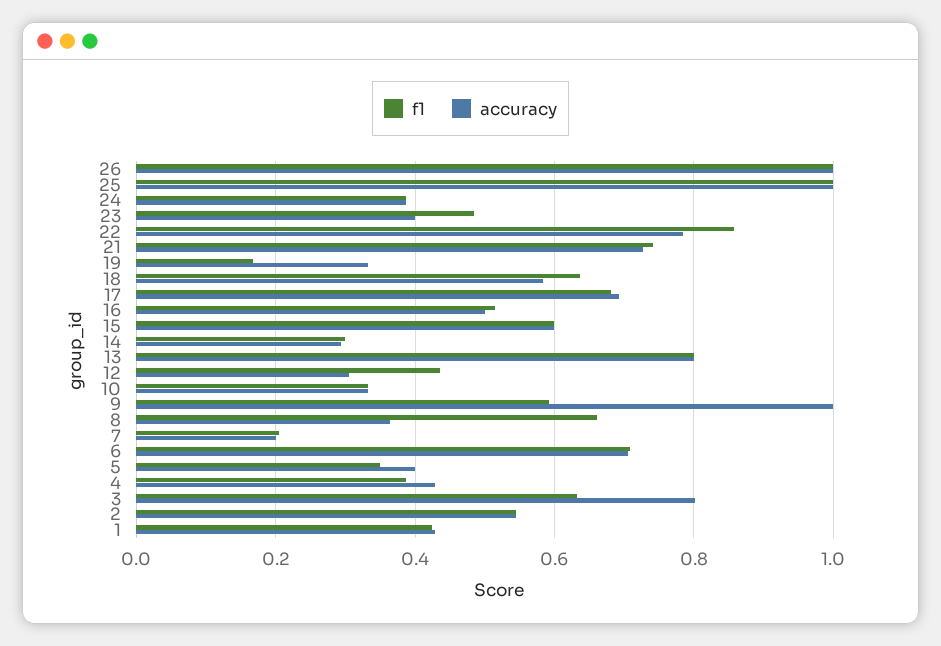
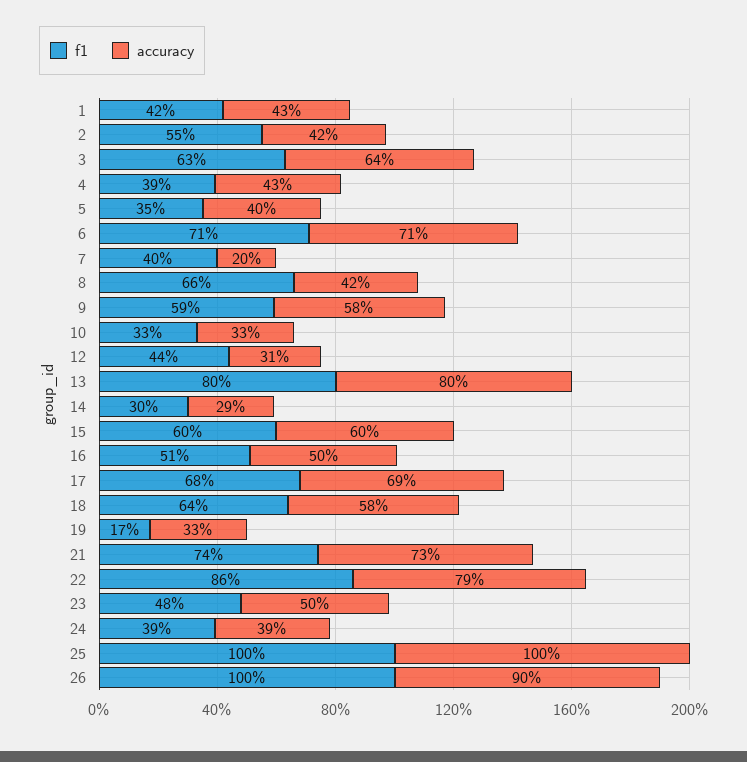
  {
    "f1": {
      "26": 1,
      "25": 1,
      "24": 0.39,
      "23": 0.48,
      "22": 0.86,
      "21": 0.74,
      "19": 0.17,
      "18": 0.64,
      "17": 0.68,
      "16": 0.51,
      "15": 0.6,
      "14": 0.3,
      "13": 0.8,
      "12": 0.44,
      "10": 0.33,
      "9": 0.59,
      "8": 0.66,
-     "7": 0.2,
+     "7": 0.4,
      "6": 0.71,
      "5": 0.35,
      "4": 0.39,
      "3": 0.63,
      "2": 0.55,
      "1": 0.42
    },
    "accuracy": {
-     "26": 1,
+     "26": 0.9,
      "25": 1,
      "24": 0.39,
-     "23": 0.4,
+     "23": 0.5,
      "22": 0.79,
      "21": 0.73,
      "19": 0.33,
      "18": 0.58,
      "17": 0.69,
      "16": 0.5,
      "15": 0.6,
      "14": 0.29,
      "13": 0.8,
      "12": 0.31,
      "10": 0.33,
-     "9": 1,
+     "9": 0.58,
-     "8": 0.36,
+     "8": 0.42,
      "7": 0.2,
      "6": 0.71,
      "5": 0.4,
      "4": 0.43,
-     "3": 0.8,
+     "3": 0.64,
-     "2": 0.54,
+     "2": 0.42,
      "1": 0.43
    }
  }

